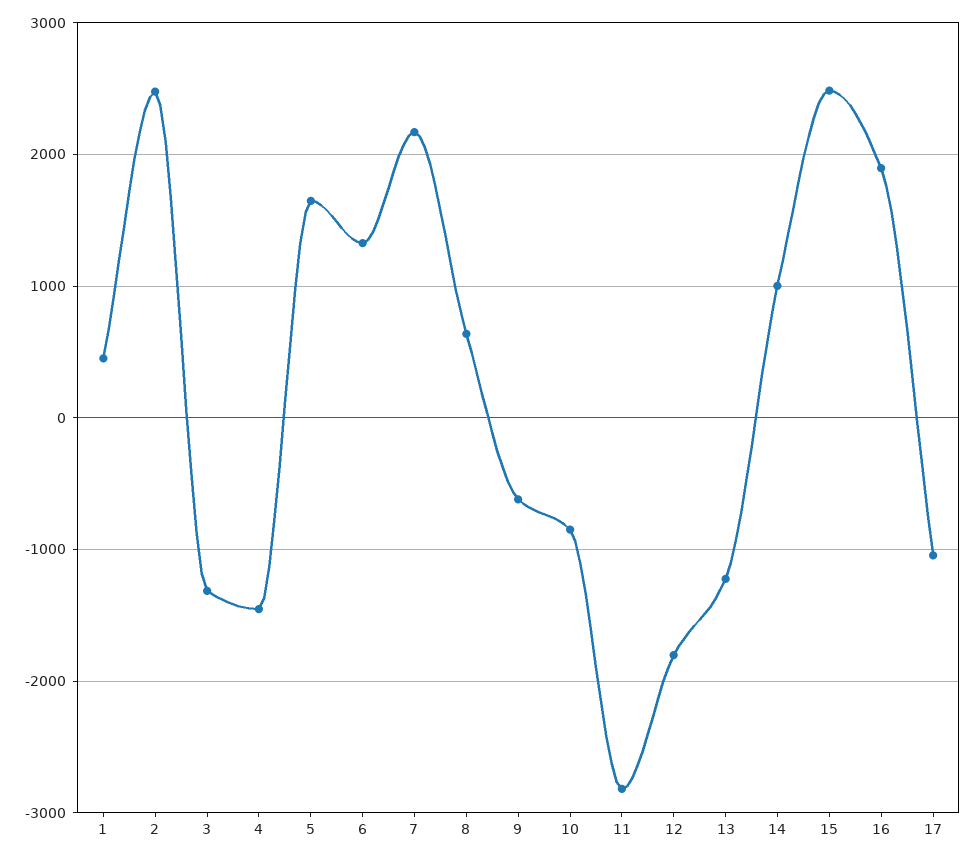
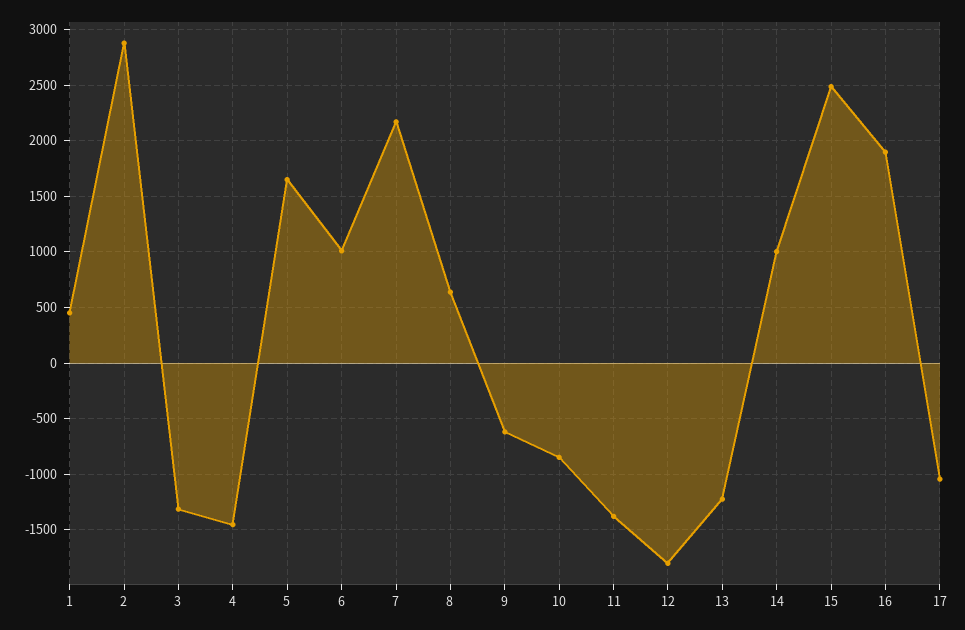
  {
    "1": 500,
-   "2": 2500,
+   "2": 2900,
    "3": -1300,
    "4": -1500,
    "5": 1600,
-   "6": 1300,
+   "6": 1000,
    "7": 2200,
    "8": 600,
    "9": -600,
    "10": -800,
-   "11": -2800,
+   "11": -1400,
    "12": -1800,
    "13": -1200,
    "14": 1000,
    "15": 2500,
    "16": 1900,
    "17": -1000
  }

